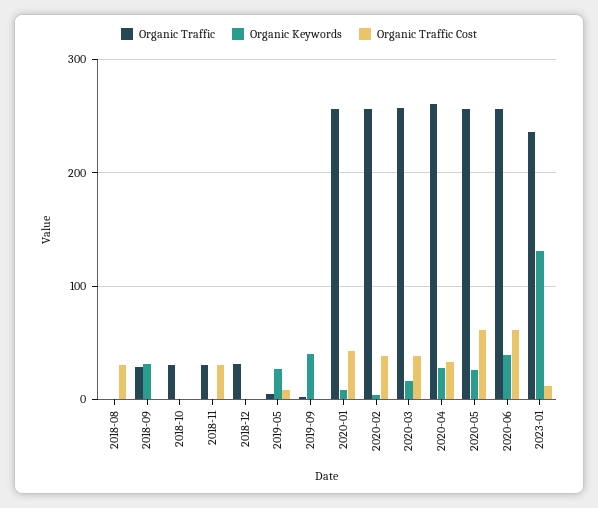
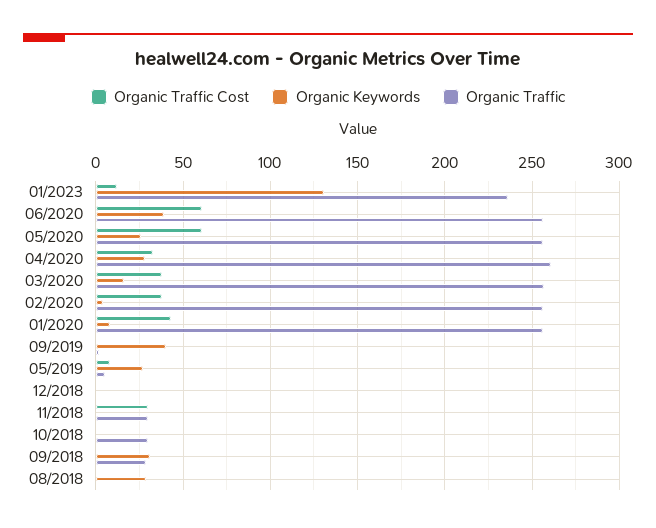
  {
    "Organic Traffic": {
      "2018-08": 0,
      "2018-09": 30,
      "2018-10": 30,
      "2018-11": 30,
-     "2018-12": 30,
+     "2018-12": 0,
      "2019-05": 5,
      "2019-09": 0,
      "2020-01": 255,
      "2020-02": 255,
      "2020-03": 255,
      "2020-04": 260,
      "2020-05": 255,
      "2020-06": 255,
      "2023-01": 235
    },
    "Organic Keywords": {
-     "2018-08": 0,
+     "2018-08": 30,
      "2018-09": 30,
      "2018-10": 0,
      "2018-11": 0,
      "2018-12": 0,
      "2019-05": 25,
      "2019-09": 40,
      "2020-01": 10,
      "2020-02": 5,
      "2020-03": 15,
      "2020-04": 30,
      "2020-05": 25,
      "2020-06": 40,
      "2023-01": 130
    },
    "Organic Traffic Cost": {
-     "2018-08": 30,
+     "2018-08": 0,
      "2018-09": 0,
      "2018-10": 0,
      "2018-11": 30,
      "2018-12": 0,
      "2019-05": 10,
      "2019-09": 0,
      "2020-01": 45,
      "2020-02": 40,
      "2020-03": 40,
      "2020-04": 35,
      "2020-05": 60,
      "2020-06": 60,
      "2023-01": 10
    }
  }

